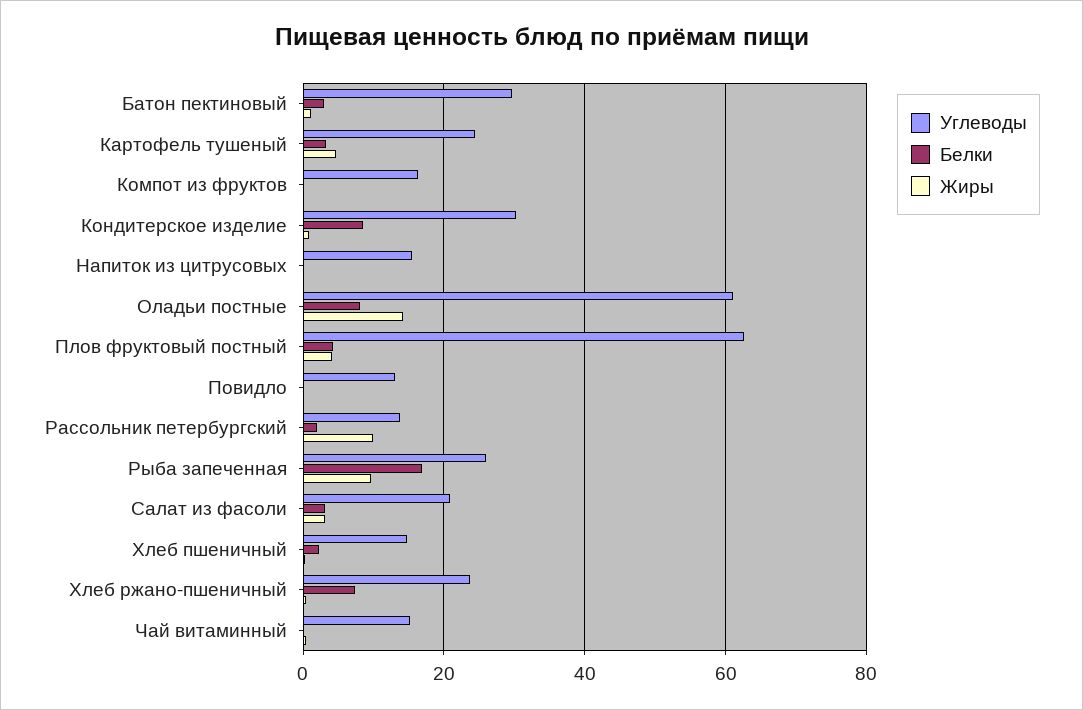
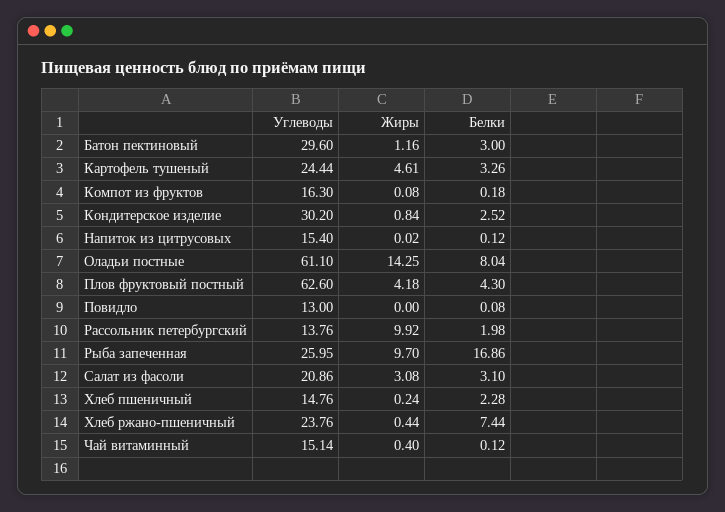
  {
    "Углеводы": {
      "Батон пектиновый": 29.6,
      "Картофель тушеный": 24.44,
      "Компот из фруктов": 16.3,
      "Кондитерское изделие": 30.2,
      "Напиток из цитрусовых": 15.4,
      "Оладьи постные": 61.1,
      "Плов фруктовый постный": 62.6,
      "Повидло": 13,
      "Рассольник петербургский": 13.76,
      "Рыба запеченная": 25.95,
      "Салат из фасоли": 20.86,
      "Хлеб пшеничный": 14.76,
      "Хлеб ржано-пшеничный": 23.76,
      "Чай витаминный": 15.14
    },
    "Белки": {
      "Батон пектиновый": 3,
      "Картофель тушеный": 3.26,
      "Компот из фруктов": 0.18,
-     "Кондитерское изделие": 8,
+     "Кондитерское изделие": 2.52,
      "Напиток из цитрусовых": 0.12,
      "Оладьи постные": 8.04,
      "Плов фруктовый постный": 4.3,
      "Повидло": 0.08,
      "Рассольник петербургский": 1.98,
      "Рыба запеченная": 16.86,
      "Салат из фасоли": 3.1,
      "Хлеб пшеничный": 2.28,
      "Хлеб ржано-пшеничный": 7.44,
      "Чай витаминный": 0.12
    },
    "Жиры": {
      "Батон пектиновый": 1.16,
      "Картофель тушеный": 4.61,
      "Компот из фруктов": 0.08,
      "Кондитерское изделие": 0.84,
      "Напиток из цитрусовых": 0.02,
      "Оладьи постные": 14.25,
      "Плов фруктовый постный": 4.18,
      "Повидло": 0,
      "Рассольник петербургский": 9.92,
      "Рыба запеченная": 9.7,
      "Салат из фасоли": 3.08,
      "Хлеб пшеничный": 0.24,
      "Хлеб ржано-пшеничный": 0.44,
      "Чай витаминный": 0.4
    }
  }

